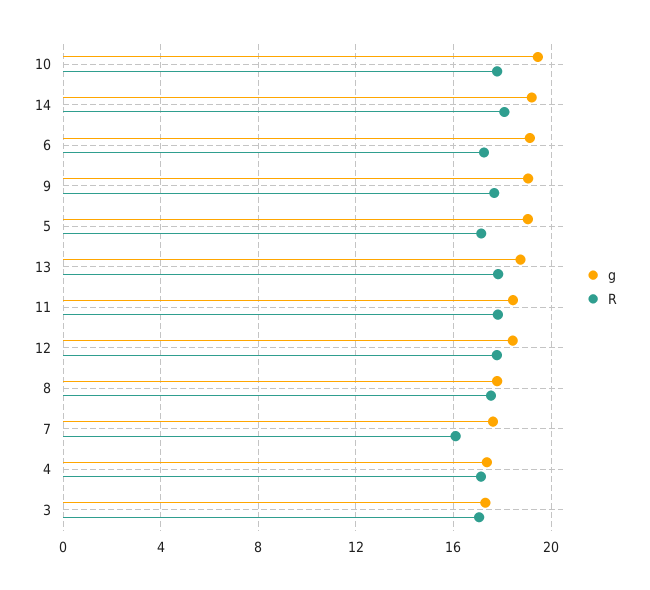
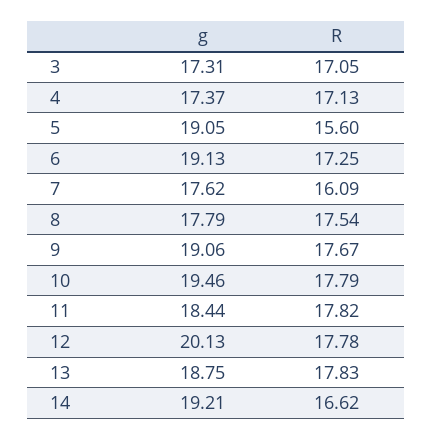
  {
    "g": {
      "10": 19.46,
      "14": 19.21,
      "6": 19.13,
      "9": 19.06,
      "5": 19.05,
      "13": 18.75,
      "11": 18.44,
-     "12": 18.5,
+     "12": 20.13,
      "8": 17.79,
      "7": 17.62,
      "4": 17.37,
      "3": 17.31
    },
    "R": {
      "10": 17.79,
-     "14": 18,
+     "14": 16.62,
      "6": 17.25,
      "9": 17.67,
-     "5": 17,
+     "5": 15.6,
      "13": 17.83,
      "11": 17.82,
      "12": 17.78,
      "8": 17.54,
      "7": 16.09,
      "4": 17.13,
      "3": 17.05
    }
  }

